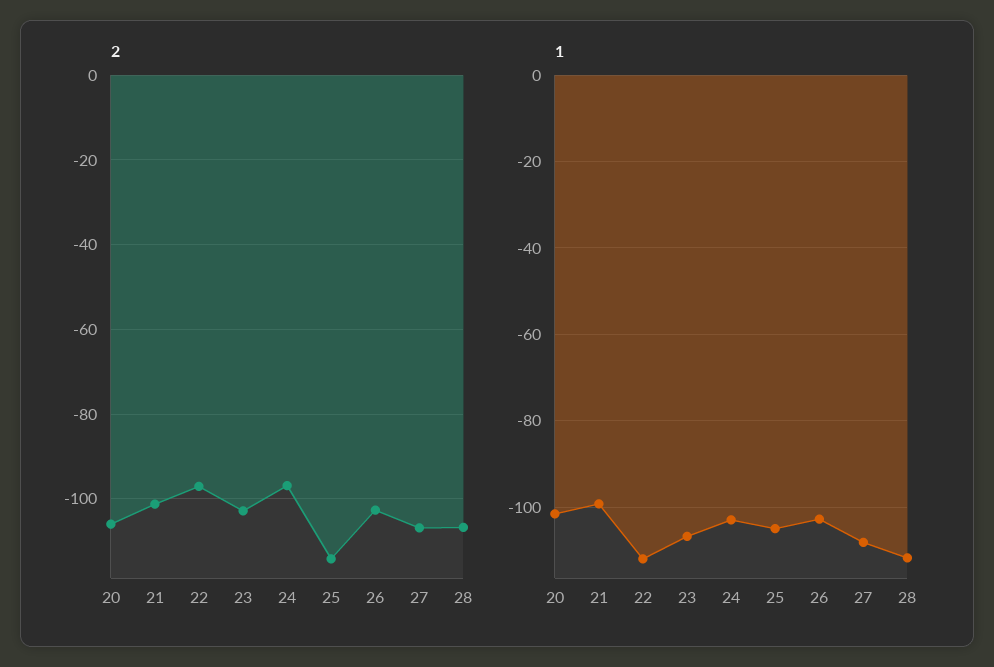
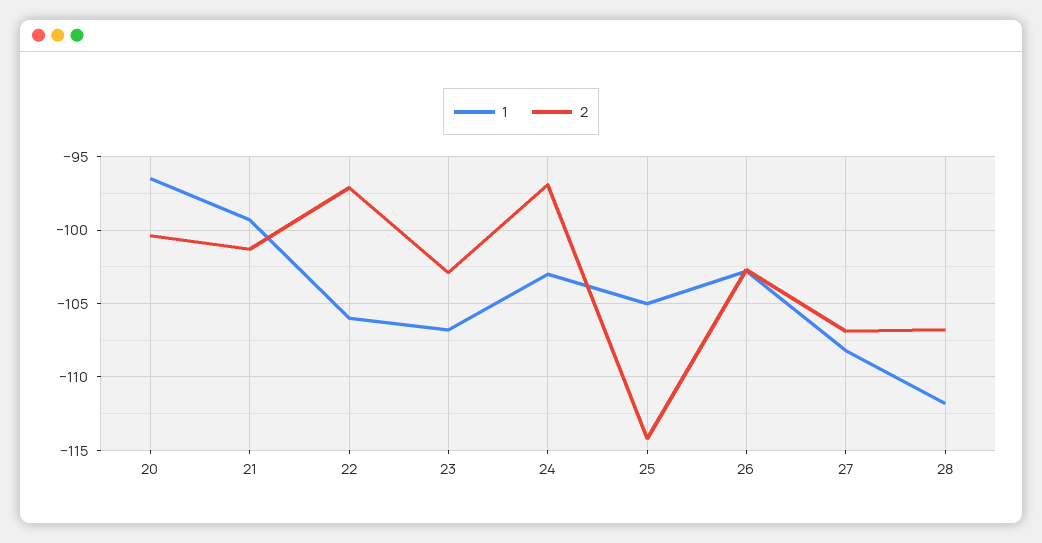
  {
    "2": {
-     "20": -106,
+     "20": -100.5,
      "21": -101.5,
      "22": -97,
      "23": -103,
      "24": -97,
      "25": -114,
      "26": -102.5,
      "27": -107,
      "28": -107
    },
    "1": {
-     "20": -102,
+     "20": -96.5,
      "21": -99.5,
-     "22": -112,
+     "22": -106,
      "23": -107,
      "24": -103,
      "25": -105,
      "26": -103,
      "27": -108,
      "28": -112
    }
  }

